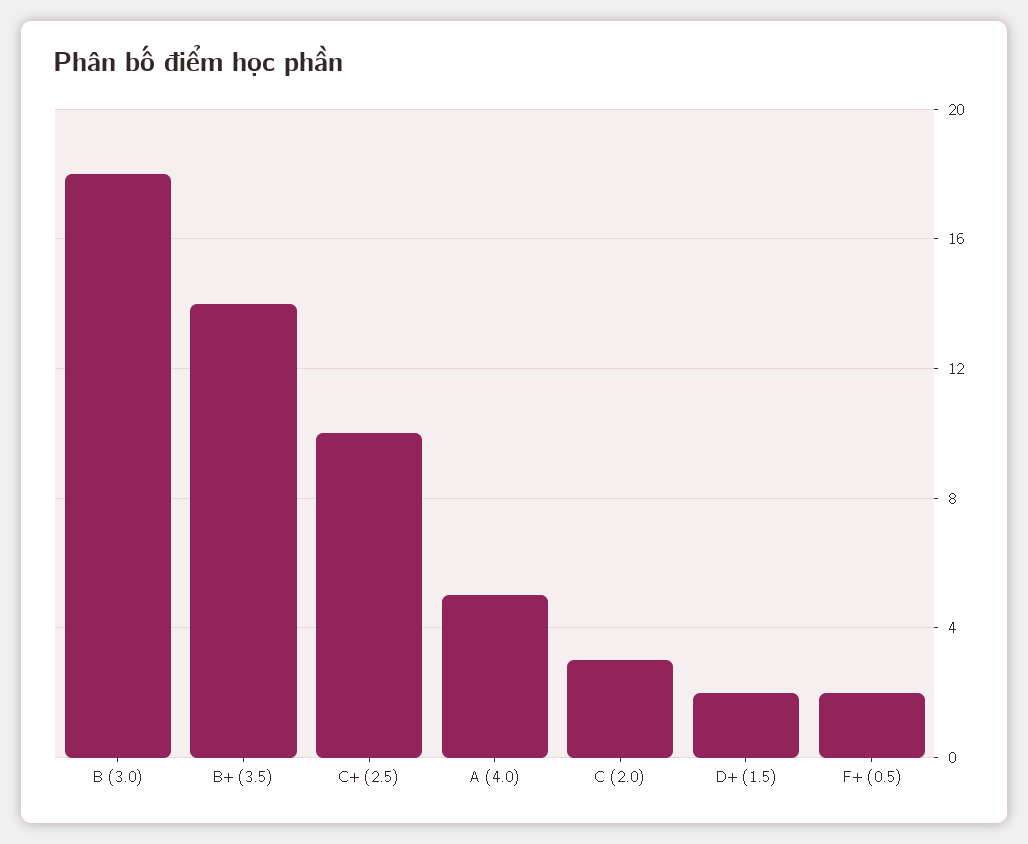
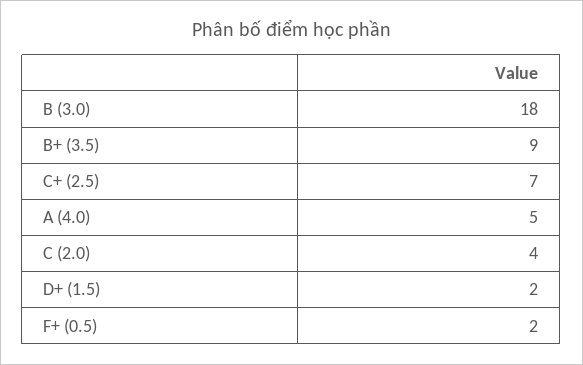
  {
    "B (3.0)": 18,
-   "B+ (3.5)": 14,
+   "B+ (3.5)": 9,
-   "C+ (2.5)": 10,
+   "C+ (2.5)": 7,
    "A (4.0)": 5,
-   "C (2.0)": 3,
+   "C (2.0)": 4,
    "D+ (1.5)": 2,
    "F+ (0.5)": 2
  }

